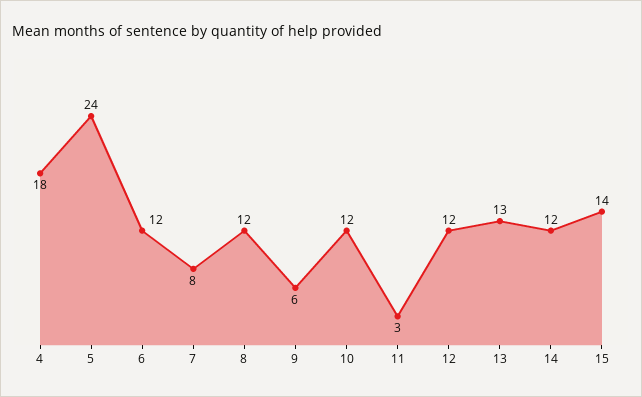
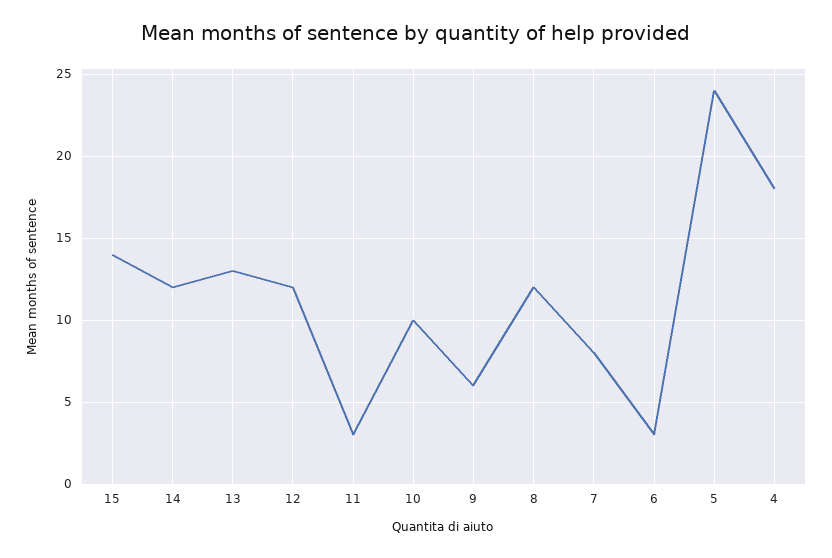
  {
    "4": 18,
    "5": 24,
-   "6": 12,
+   "6": 3,
    "7": 8,
    "8": 12,
    "9": 6,
-   "10": 12,
+   "10": 10,
    "11": 3,
    "12": 12,
    "13": 13,
    "14": 12,
    "15": 14
  }

